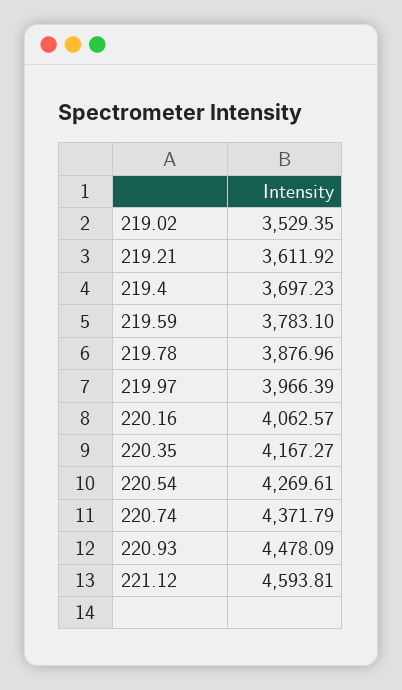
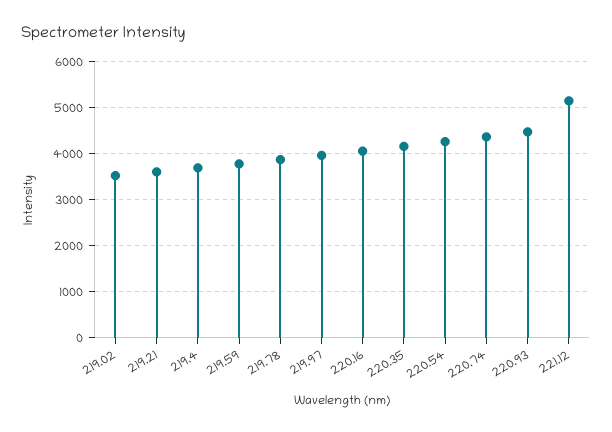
  {
    "219.02": 3529.35,
    "219.21": 3611.92,
    "219.4": 3697.23,
    "219.59": 3783.1,
    "219.78": 3876.96,
    "219.97": 3966.39,
    "220.16": 4062.57,
    "220.35": 4167.27,
    "220.54": 4269.61,
    "220.74": 4371.79,
    "220.93": 4478.09,
-   "221.12": 4593.81
+   "221.12": 5200
  }

